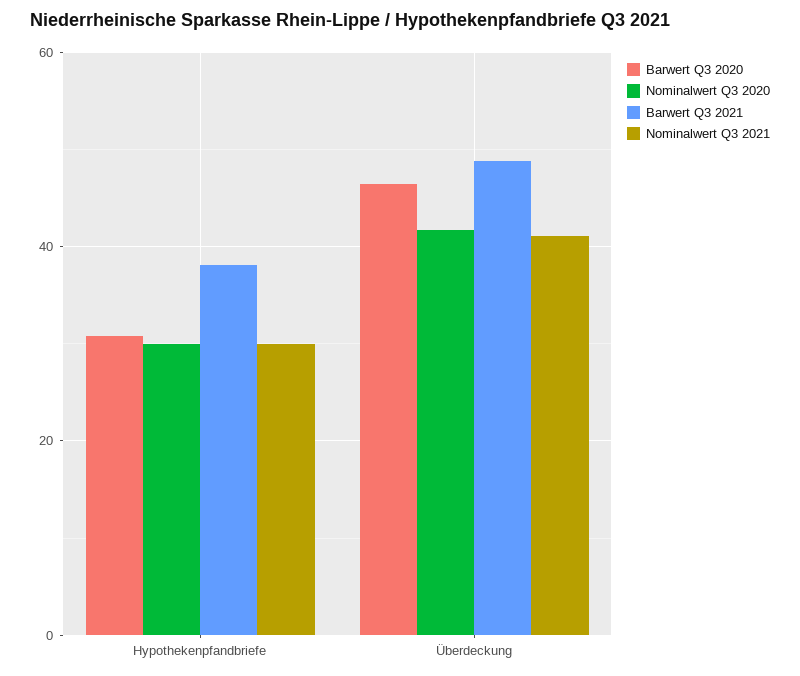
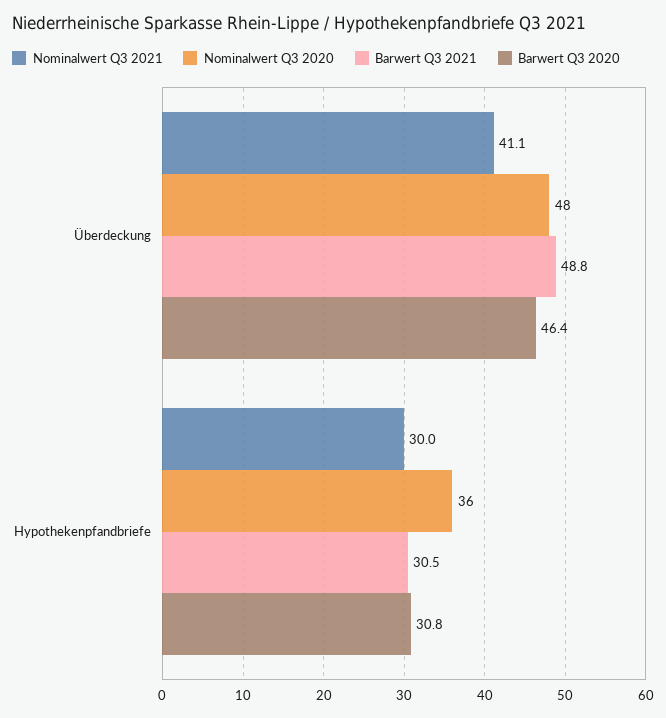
  {
    "Barwert Q3 2020": {
      "Hypothekenpfandbriefe": 30.8,
      "Überdeckung": 46.4
    },
    "Nominalwert Q3 2020": {
-     "Hypothekenpfandbriefe": 30,
+     "Hypothekenpfandbriefe": 36,
-     "Überdeckung": 42
+     "Überdeckung": 48
    },
    "Barwert Q3 2021": {
-     "Hypothekenpfandbriefe": 38,
+     "Hypothekenpfandbriefe": 30.5,
      "Überdeckung": 48.8
    },
    "Nominalwert Q3 2021": {
      "Hypothekenpfandbriefe": 30,
      "Überdeckung": 41.1
    }
  }

